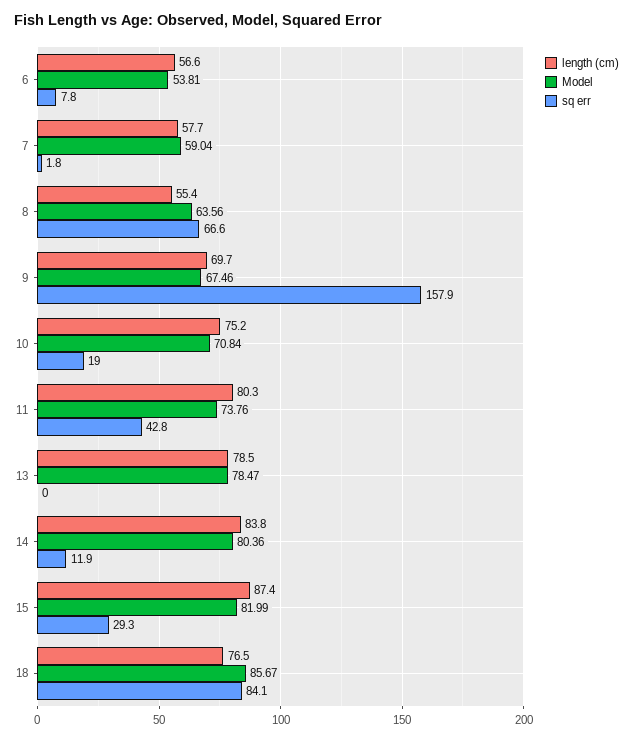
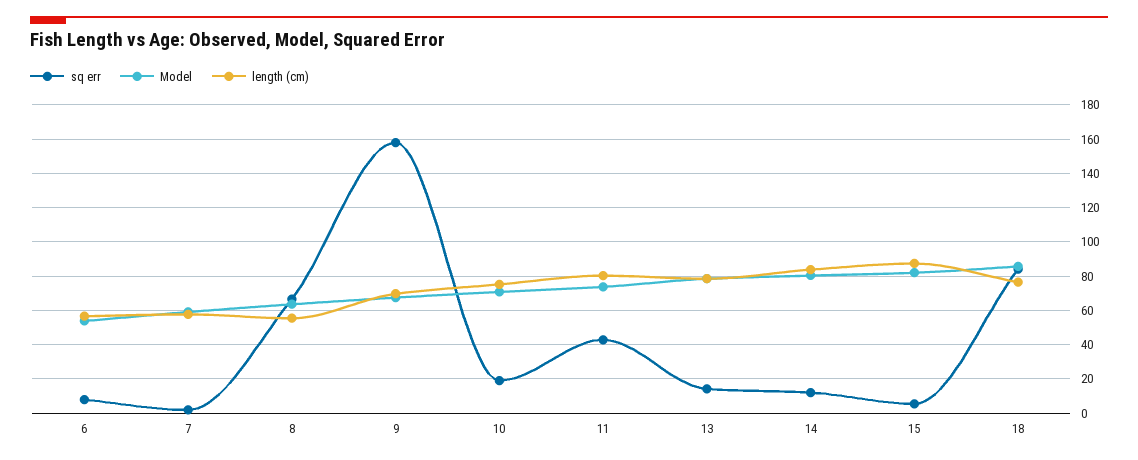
  {
    "length (cm)": {
      "6": 56.6,
      "7": 57.7,
      "8": 55.4,
      "9": 69.7,
      "10": 75.2,
      "11": 80.3,
      "13": 78.5,
      "14": 83.8,
      "15": 87.4,
      "18": 76.5
    },
    "Model": {
      "6": 53.81,
      "7": 59.04,
      "8": 63.56,
      "9": 67.46,
      "10": 70.84,
      "11": 73.76,
      "13": 78.47,
      "14": 80.36,
      "15": 81.99,
      "18": 85.67
    },
    "sq err": {
      "6": 7.8,
      "7": 1.8,
      "8": 66.6,
      "9": 157.9,
      "10": 19,
      "11": 42.8,
-     "13": 0,
+     "13": 15,
      "14": 11.9,
-     "15": 29.3,
+     "15": 5,
      "18": 84.1
    }
  }

